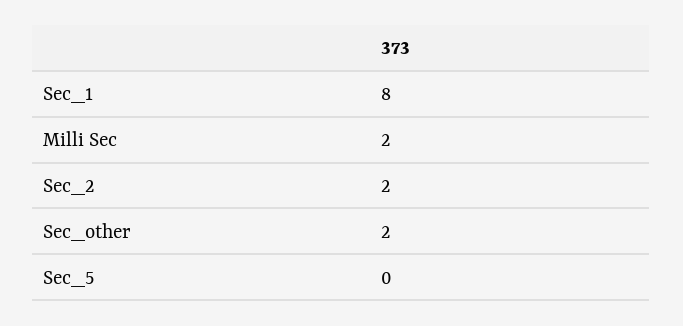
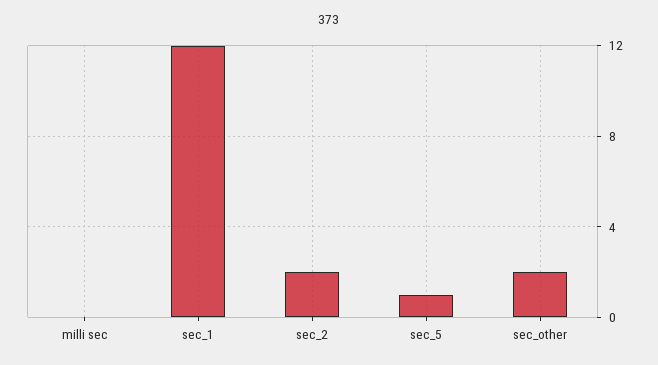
  {
-   "Sec_1": 8,
+   "Sec_1": 12,
-   "Milli Sec": 2,
+   "Milli Sec": 0,
    "Sec_2": 2,
    "Sec_other": 2,
-   "Sec_5": 0
+   "Sec_5": 1
  }

